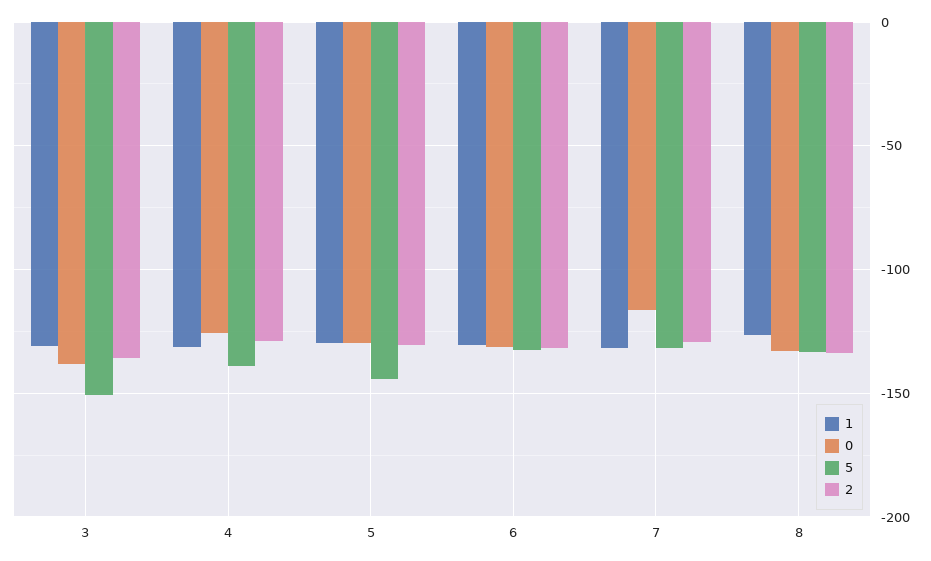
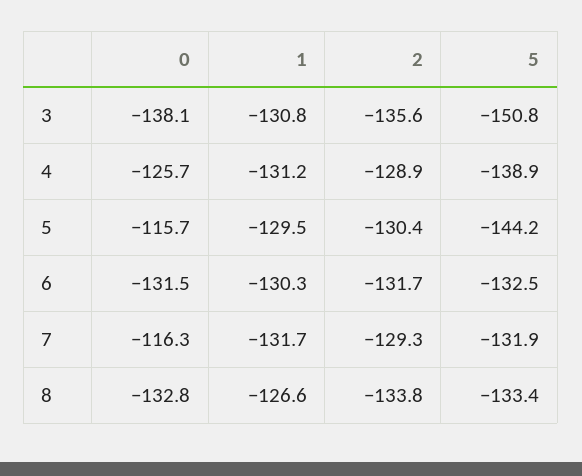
  {
    "1": {
      "3": -130.8,
      "4": -131.2,
      "5": -129.5,
      "6": -130.3,
      "7": -131.7,
      "8": -126.6
    },
    "0": {
      "3": -138.1,
      "4": -125.7,
-     "5": -130,
+     "5": -115.7,
      "6": -131.5,
      "7": -116.3,
      "8": -132.8
    },
    "5": {
      "3": -150.8,
      "4": -138.9,
      "5": -144.2,
      "6": -132.5,
      "7": -131.9,
      "8": -133.4
    },
    "2": {
      "3": -135.6,
      "4": -128.9,
      "5": -130.4,
      "6": -131.7,
      "7": -129.3,
      "8": -133.8
    }
  }

